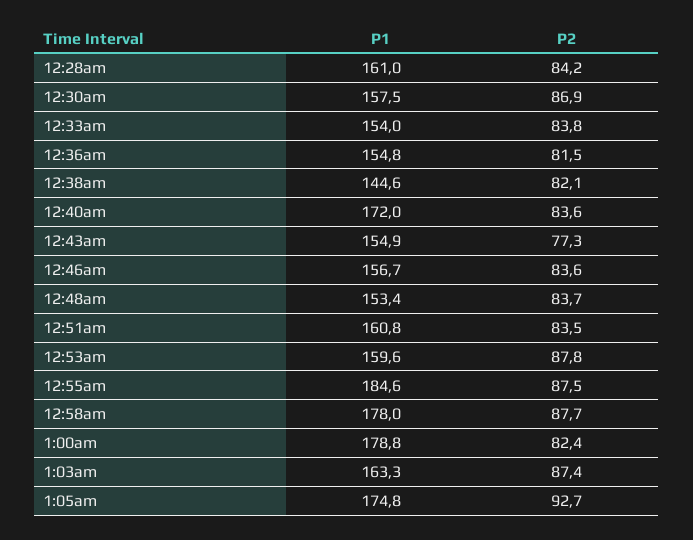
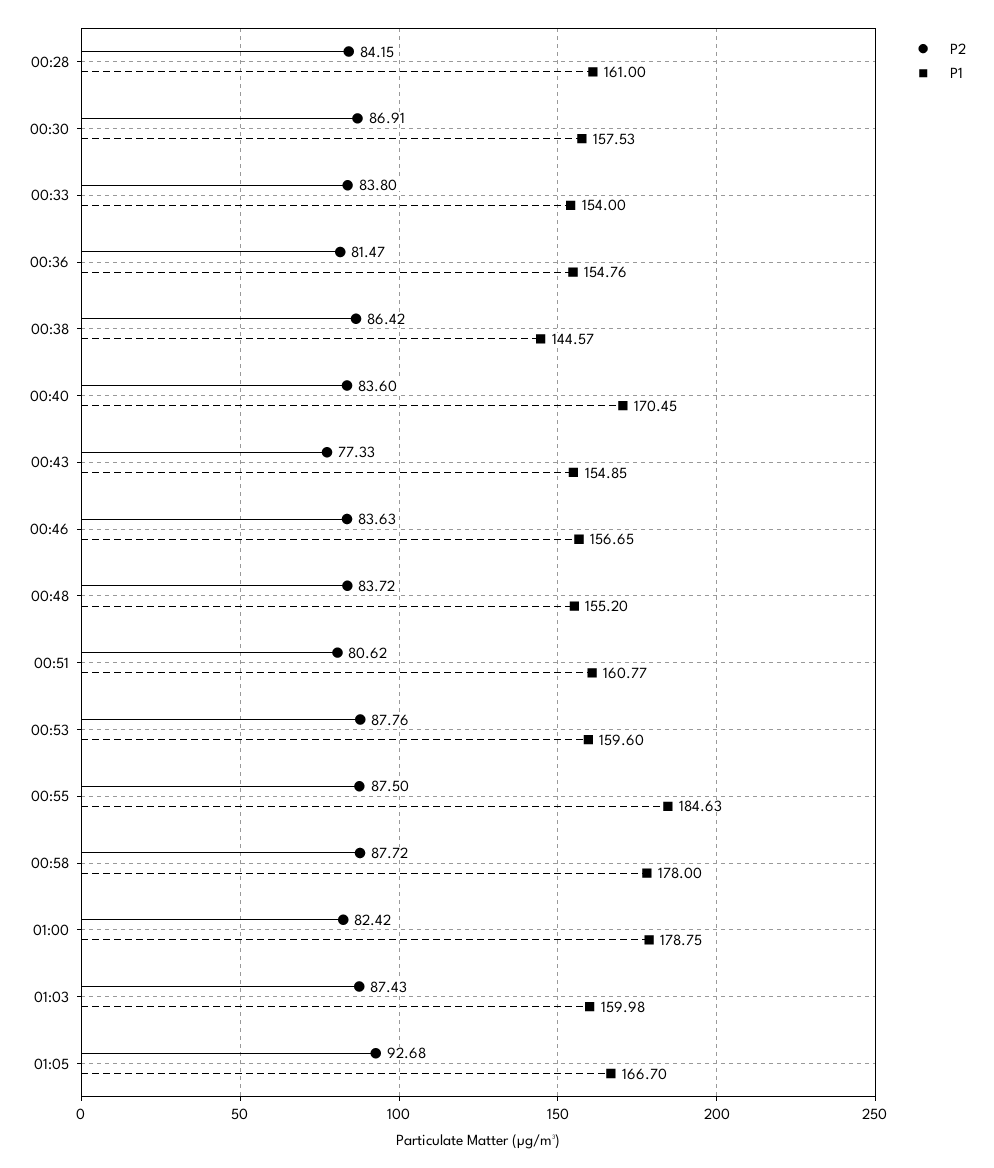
  {
    "P1": {
      "12:28am": 161,
      "12:30am": 157.53,
      "12:33am": 154,
      "12:36am": 154.76,
      "12:38am": 144.57,
-     "12:40am": 172,
+     "12:40am": 170.45,
      "12:43am": 154.85,
      "12:46am": 156.65,
-     "12:48am": 153.4,
+     "12:48am": 155.2,
      "12:51am": 160.77,
      "12:53am": 159.6,
      "12:55am": 184.63,
      "12:58am": 178,
      "1:00am": 178.75,
-     "1:03am": 163.3,
+     "1:03am": 159.98,
-     "1:05am": 174.8
+     "1:05am": 166.7
    },
    "P2": {
      "12:28am": 84.15,
      "12:30am": 86.91,
      "12:33am": 83.8,
      "12:36am": 81.47,
-     "12:38am": 82.1,
+     "12:38am": 86.42,
      "12:40am": 83.6,
      "12:43am": 77.33,
      "12:46am": 83.63,
      "12:48am": 83.72,
-     "12:51am": 83.5,
+     "12:51am": 80.62,
      "12:53am": 87.76,
      "12:55am": 87.5,
      "12:58am": 87.72,
      "1:00am": 82.42,
      "1:03am": 87.43,
      "1:05am": 92.68
    }
  }

